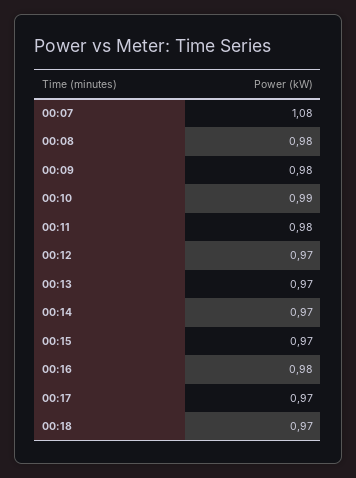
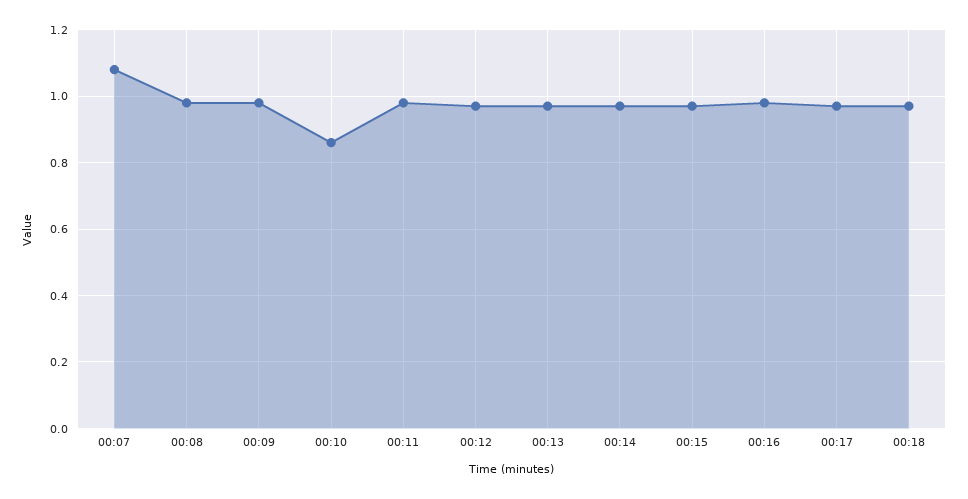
  {
    "00:07": 1.08,
    "00:08": 0.98,
    "00:09": 0.98,
-   "00:10": 0.99,
+   "00:10": 0.85,
    "00:11": 0.98,
    "00:12": 0.97,
    "00:13": 0.97,
    "00:14": 0.97,
    "00:15": 0.97,
    "00:16": 0.98,
    "00:17": 0.97,
    "00:18": 0.97
  }

